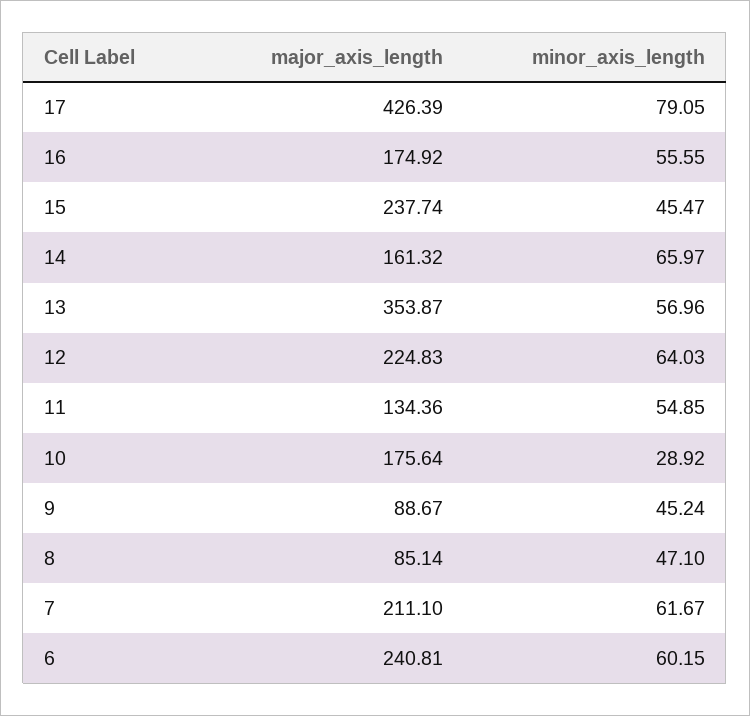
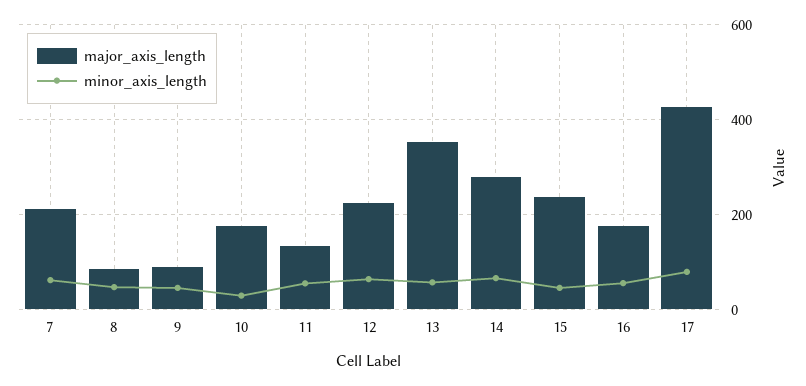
  {
    "major_axis_length": {
      "17": 426.39,
      "16": 174.92,
      "15": 237.74,
-     "14": 161.32,
+     "14": 280,
      "13": 353.87,
      "12": 224.83,
      "11": 134.36,
      "10": 175.64,
      "9": 88.67,
      "8": 85.14,
-     "7": 211.1,
+     "7": 211.1
-     "6": 240.81
    },
    "minor_axis_length": {
      "17": 79.05,
      "16": 55.55,
      "15": 45.47,
      "14": 65.97,
      "13": 56.96,
      "12": 64.03,
      "11": 54.85,
      "10": 28.92,
      "9": 45.24,
      "8": 47.1,
-     "7": 61.67,
+     "7": 61.67
-     "6": 60.15
    }
  }

